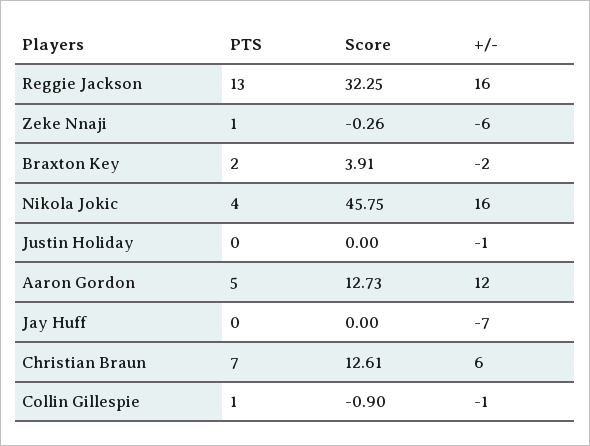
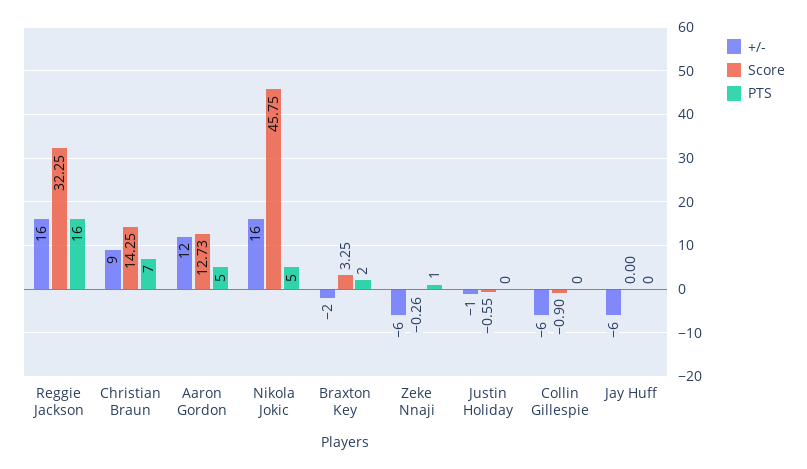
  {
    "PTS": {
-     "Reggie Jackson": 13,
+     "Reggie Jackson": 16,
      "Zeke Nnaji": 1,
      "Braxton Key": 2,
-     "Nikola Jokic": 4,
+     "Nikola Jokic": 5,
      "Justin Holiday": 0,
      "Aaron Gordon": 5,
      "Jay Huff": 0,
      "Christian Braun": 7,
-     "Collin Gillespie": 1
+     "Collin Gillespie": 0
    },
    "Score": {
      "Reggie Jackson": 32.25,
      "Zeke Nnaji": -0.26,
-     "Braxton Key": 3.91,
+     "Braxton Key": 3.25,
      "Nikola Jokic": 45.75,
-     "Justin Holiday": 0,
+     "Justin Holiday": -0.55,
      "Aaron Gordon": 12.73,
      "Jay Huff": 0,
-     "Christian Braun": 12.61,
+     "Christian Braun": 14.25,
      "Collin Gillespie": -0.9
    },
    "+/-": {
      "Reggie Jackson": 16,
      "Zeke Nnaji": -6,
      "Braxton Key": -2,
      "Nikola Jokic": 16,
      "Justin Holiday": -1,
      "Aaron Gordon": 12,
-     "Jay Huff": -7,
+     "Jay Huff": -6,
-     "Christian Braun": 6,
+     "Christian Braun": 9,
-     "Collin Gillespie": -1
+     "Collin Gillespie": -6
    }
  }

